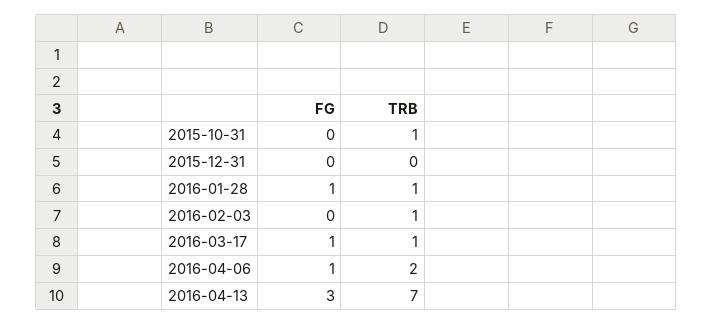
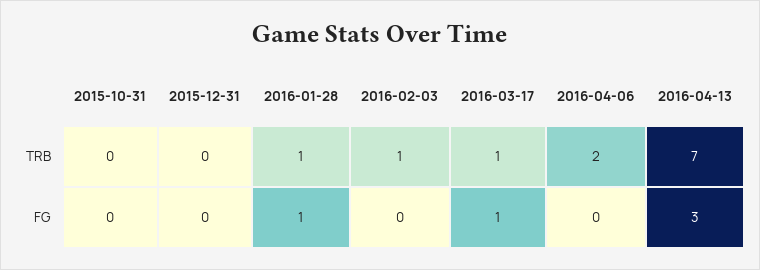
  {
    "FG": {
      "2015-10-31": 0,
      "2015-12-31": 0,
      "2016-01-28": 1,
      "2016-02-03": 0,
      "2016-03-17": 1,
-     "2016-04-06": 1,
+     "2016-04-06": 0,
      "2016-04-13": 3
    },
    "TRB": {
-     "2015-10-31": 1,
+     "2015-10-31": 0,
      "2015-12-31": 0,
      "2016-01-28": 1,
      "2016-02-03": 1,
      "2016-03-17": 1,
      "2016-04-06": 2,
      "2016-04-13": 7
    }
  }

